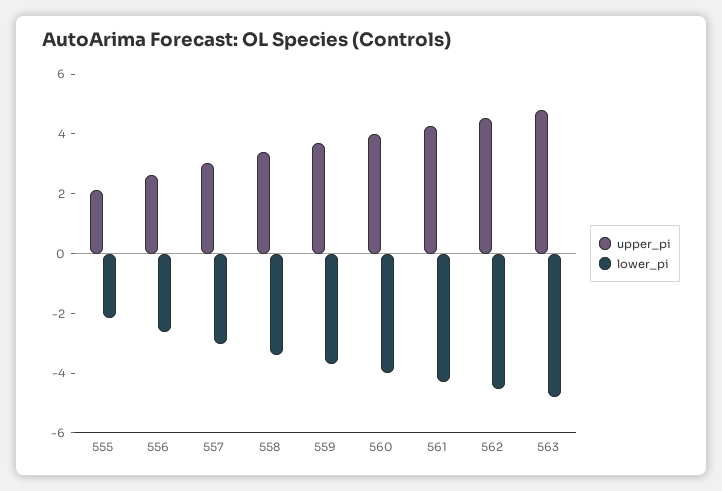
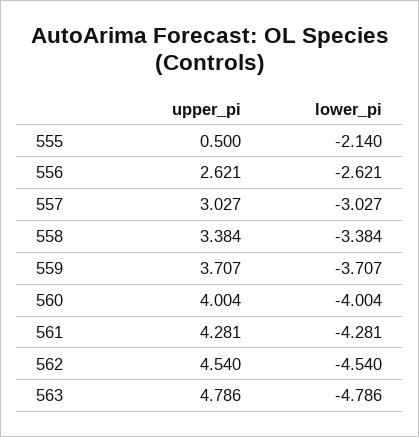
  {
    "upper_pi": {
-     "555": 2,
+     "555": 0.5,
      "556": 2.621,
      "557": 3.027,
      "558": 3.384,
      "559": 3.707,
      "560": 4.004,
      "561": 4.281,
      "562": 4.54,
      "563": 4.786
    },
    "lower_pi": {
      "555": -2.14,
      "556": -2.621,
      "557": -3.027,
      "558": -3.384,
      "559": -3.707,
      "560": -4.004,
      "561": -4.281,
      "562": -4.54,
      "563": -4.786
    }
  }

